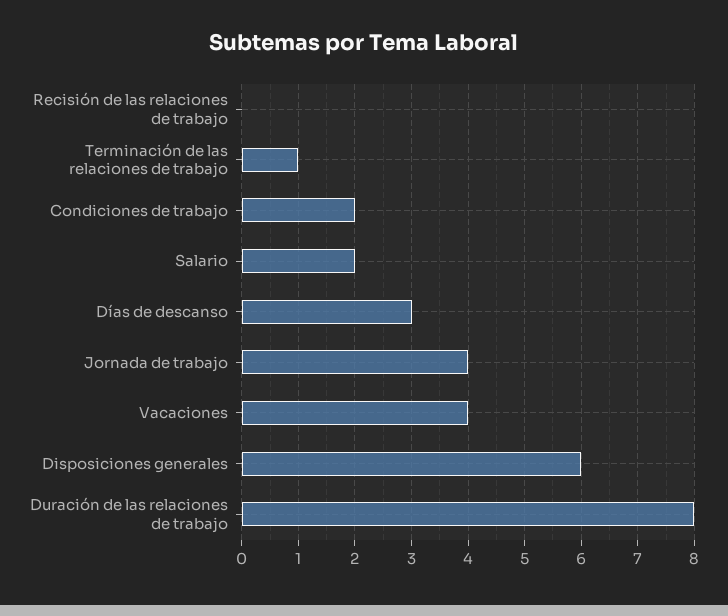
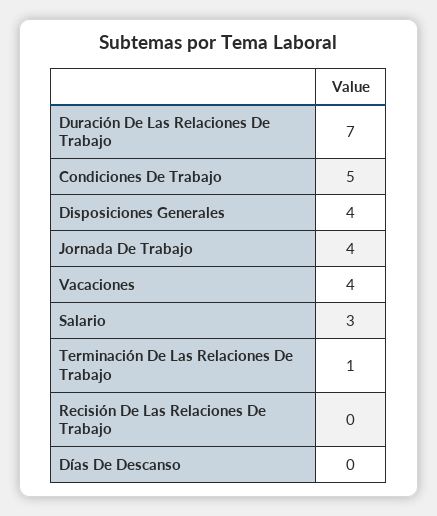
  {
    "Recisión de las relaciones de trabajo": 0,
    "Terminación de las relaciones de trabajo": 1,
-   "Condiciones de trabajo": 2,
+   "Condiciones de trabajo": 5,
-   "Salario": 2,
+   "Salario": 3,
-   "Días de descanso": 3,
+   "Días de descanso": 0,
    "Jornada de trabajo": 4,
    "Vacaciones": 4,
-   "Disposiciones generales": 6,
+   "Disposiciones generales": 4,
-   "Duración de las relaciones de trabajo": 8
+   "Duración de las relaciones de trabajo": 7
  }

